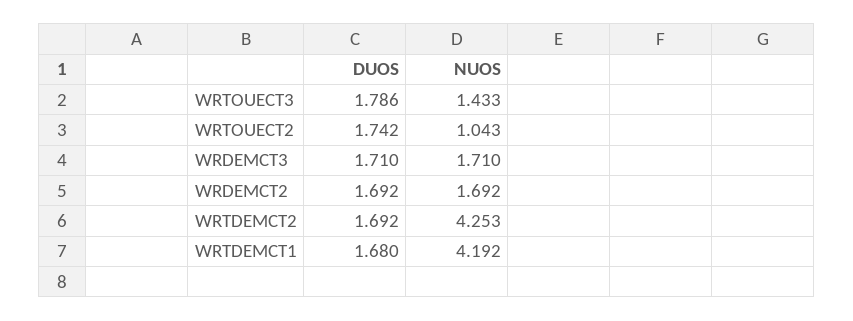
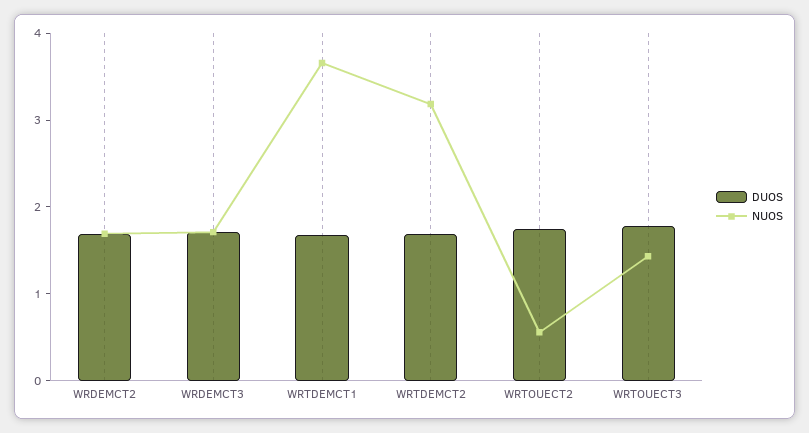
  {
    "DUOS": {
      "WRTOUECT3": 1.786,
      "WRTOUECT2": 1.742,
      "WRDEMCT3": 1.71,
      "WRDEMCT2": 1.692,
      "WRTDEMCT2": 1.692,
      "WRTDEMCT1": 1.68
    },
    "NUOS": {
      "WRTOUECT3": 1.433,
-     "WRTOUECT2": 1.043,
+     "WRTOUECT2": 0.6,
      "WRDEMCT3": 1.71,
      "WRDEMCT2": 1.692,
-     "WRTDEMCT2": 4.253,
+     "WRTDEMCT2": 3.2,
-     "WRTDEMCT1": 4.192
+     "WRTDEMCT1": 3.6
    }
  }

